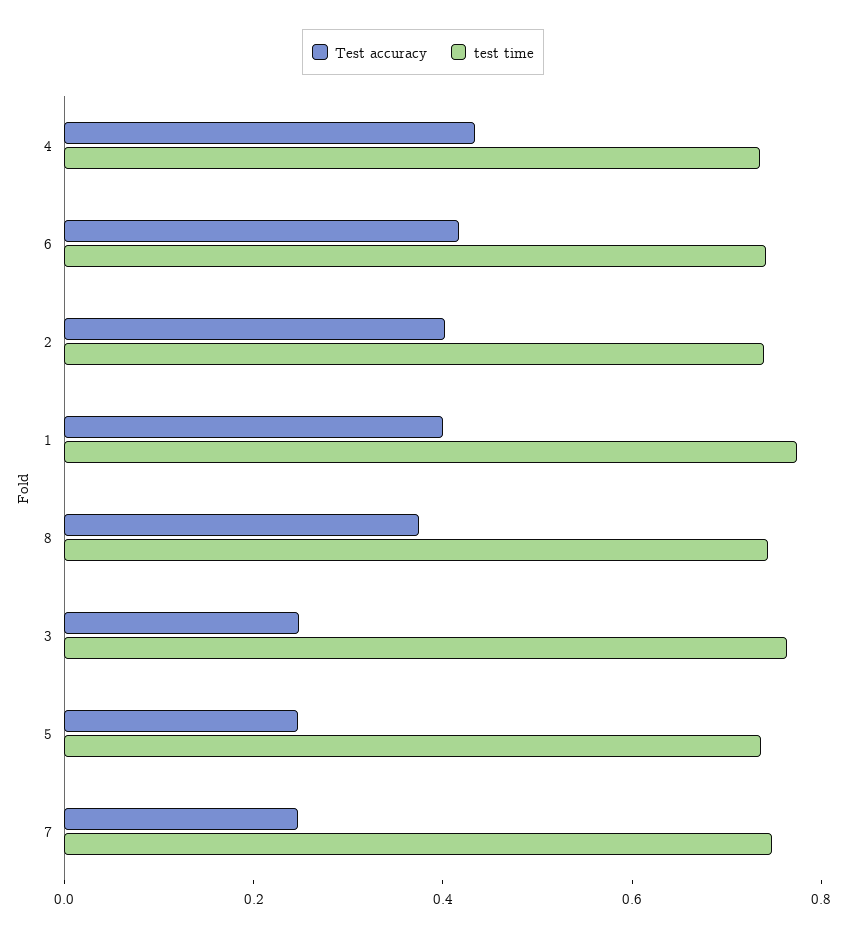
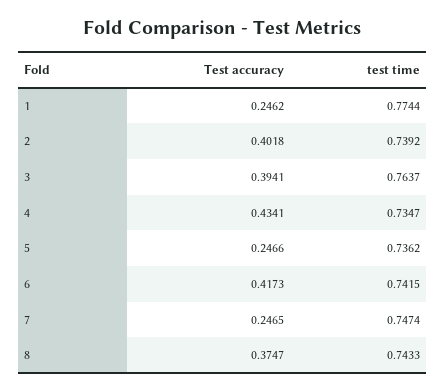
  {
    "Test accuracy": {
      "4": 0.4341,
      "6": 0.4173,
      "2": 0.4018,
-     "1": 0.4,
+     "1": 0.2462,
      "8": 0.3747,
-     "3": 0.25,
+     "3": 0.3941,
      "5": 0.2466,
      "7": 0.2465
    },
    "test time": {
      "4": 0.7347,
      "6": 0.7415,
      "2": 0.7392,
      "1": 0.7744,
      "8": 0.7433,
      "3": 0.7637,
      "5": 0.7362,
      "7": 0.7474
    }
  }

